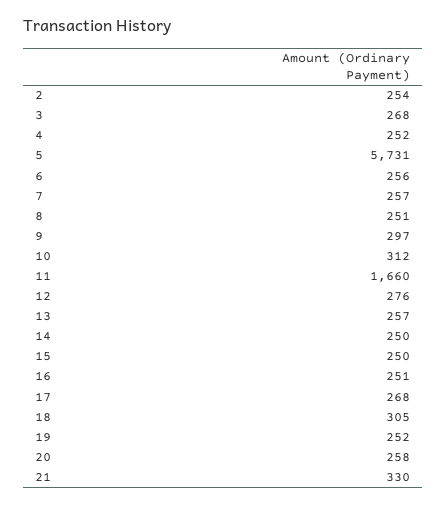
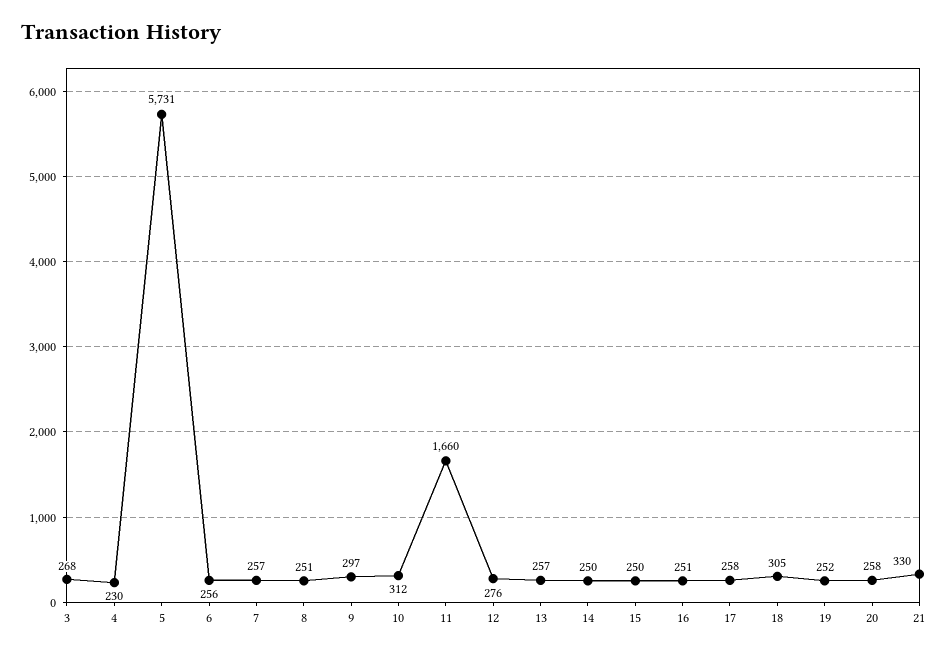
  {
-   "2": 254,
    "3": 268,
-   "4": 252,
+   "4": 230,
    "5": 5731,
    "6": 256,
    "7": 257,
    "8": 251,
    "9": 297,
    "10": 312,
    "11": 1660,
    "12": 276,
    "13": 257,
    "14": 250,
    "15": 250,
    "16": 251,
-   "17": 268,
+   "17": 258,
    "18": 305,
    "19": 252,
    "20": 258,
    "21": 330
  }

